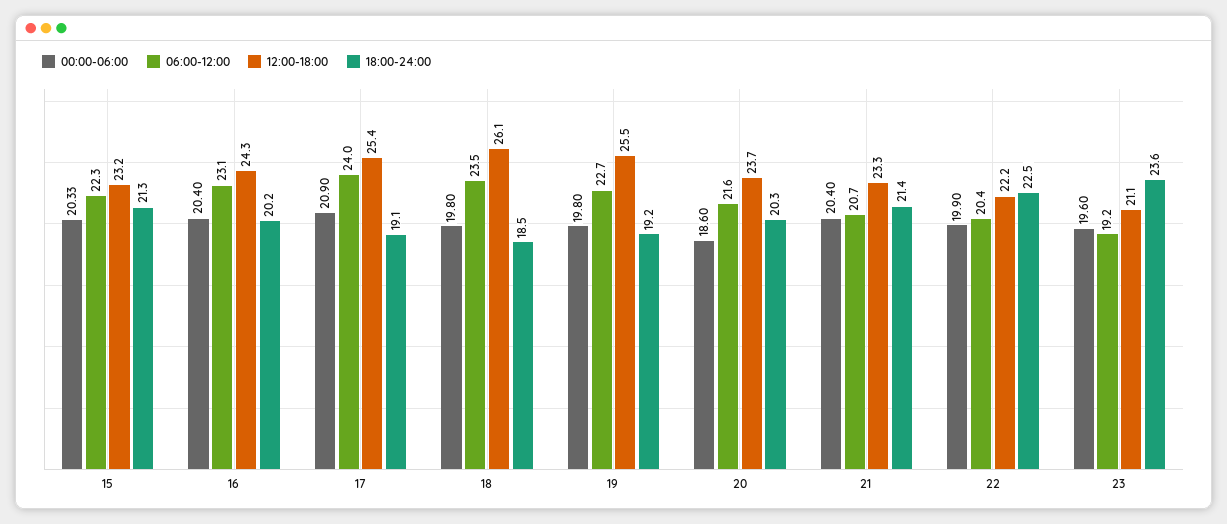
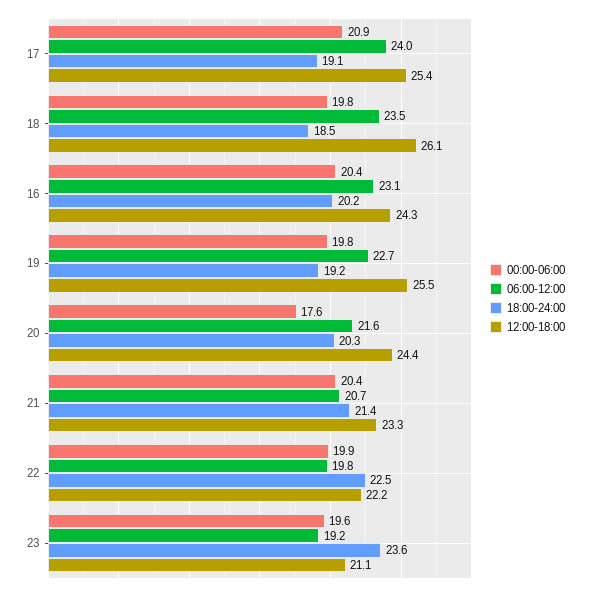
  {
    "00:00-06:00": {
-     "15": 20.33,
      "16": 20.4,
      "17": 20.9,
      "18": 19.8,
      "19": 19.8,
-     "20": 18.6,
+     "20": 17.6,
      "21": 20.4,
      "22": 19.9,
      "23": 19.6
    },
    "06:00-12:00": {
-     "15": 22.3,
      "16": 23.1,
      "17": 24,
      "18": 23.5,
      "19": 22.7,
      "20": 21.6,
      "21": 20.7,
-     "22": 20.4,
+     "22": 19.8,
      "23": 19.2
    },
    "12:00-18:00": {
-     "15": 23.2,
      "16": 24.3,
      "17": 25.4,
      "18": 26.1,
      "19": 25.5,
-     "20": 23.7,
+     "20": 24.4,
      "21": 23.3,
      "22": 22.2,
      "23": 21.1
    },
    "18:00-24:00": {
-     "15": 21.3,
      "16": 20.2,
      "17": 19.1,
      "18": 18.5,
      "19": 19.2,
      "20": 20.3,
      "21": 21.4,
      "22": 22.5,
      "23": 23.6
    }
  }

